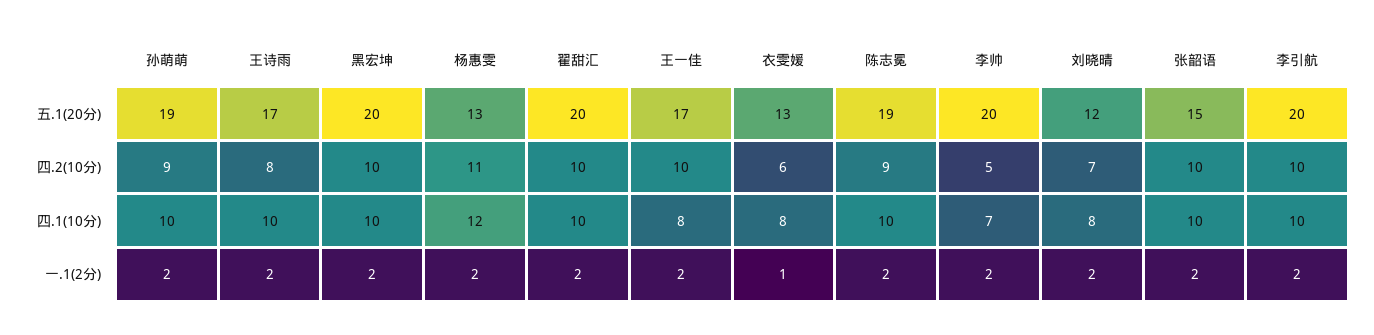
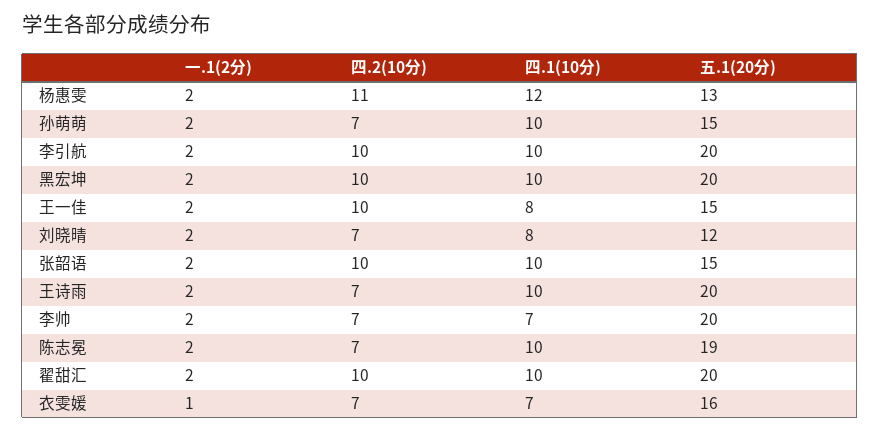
  {
    "孙萌萌": {
-     "五.1(20分)": 19,
+     "五.1(20分)": 15,
-     "四.2(10分)": 9,
+     "四.2(10分)": 7,
      "四.1(10分)": 10,
      "一.1(2分)": 2
    },
    "王诗雨": {
-     "五.1(20分)": 17,
+     "五.1(20分)": 20,
-     "四.2(10分)": 8,
+     "四.2(10分)": 7,
      "四.1(10分)": 10,
      "一.1(2分)": 2
    },
    "黑宏坤": {
      "五.1(20分)": 20,
      "四.2(10分)": 10,
      "四.1(10分)": 10,
      "一.1(2分)": 2
    },
    "杨惠雯": {
      "五.1(20分)": 13,
      "四.2(10分)": 11,
      "四.1(10分)": 12,
      "一.1(2分)": 2
    },
    "翟甜汇": {
      "五.1(20分)": 20,
      "四.2(10分)": 10,
      "四.1(10分)": 10,
      "一.1(2分)": 2
    },
    "王一佳": {
-     "五.1(20分)": 17,
+     "五.1(20分)": 15,
      "四.2(10分)": 10,
      "四.1(10分)": 8,
      "一.1(2分)": 2
    },
    "衣雯媛": {
-     "五.1(20分)": 13,
+     "五.1(20分)": 16,
-     "四.2(10分)": 6,
+     "四.2(10分)": 7,
-     "四.1(10分)": 8,
+     "四.1(10分)": 7,
      "一.1(2分)": 1
    },
    "陈志冕": {
      "五.1(20分)": 19,
-     "四.2(10分)": 9,
+     "四.2(10分)": 7,
      "四.1(10分)": 10,
      "一.1(2分)": 2
    },
    "李帅": {
      "五.1(20分)": 20,
-     "四.2(10分)": 5,
+     "四.2(10分)": 7,
      "四.1(10分)": 7,
      "一.1(2分)": 2
    },
    "刘晓晴": {
      "五.1(20分)": 12,
      "四.2(10分)": 7,
      "四.1(10分)": 8,
      "一.1(2分)": 2
    },
    "张韶语": {
      "五.1(20分)": 15,
      "四.2(10分)": 10,
      "四.1(10分)": 10,
      "一.1(2分)": 2
    },
    "李引航": {
      "五.1(20分)": 20,
      "四.2(10分)": 10,
      "四.1(10分)": 10,
      "一.1(2分)": 2
    }
  }

